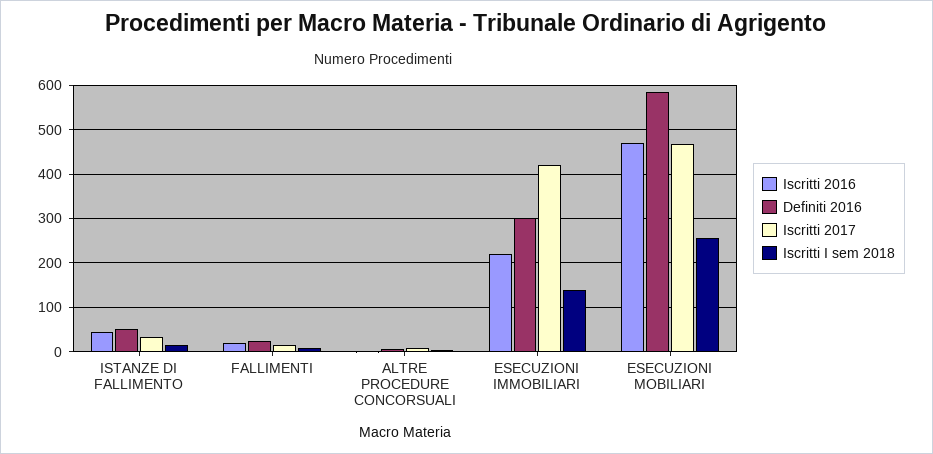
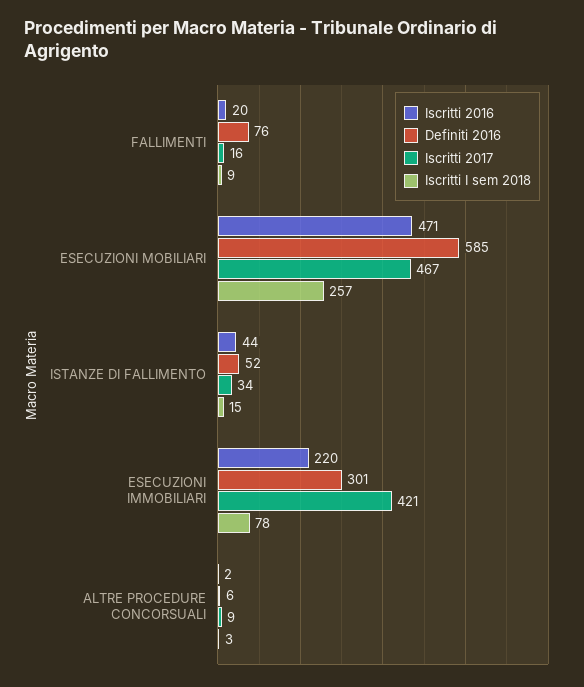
  {
    "Iscritti 2016": {
      "ISTANZE DI FALLIMENTO": 44,
      "FALLIMENTI": 20,
      "ALTRE PROCEDURE CONCORSUALI": 2,
      "ESECUZIONI IMMOBILIARI": 220,
      "ESECUZIONI MOBILIARI": 471
    },
    "Definiti 2016": {
      "ISTANZE DI FALLIMENTO": 52,
-     "FALLIMENTI": 20,
+     "FALLIMENTI": 76,
      "ALTRE PROCEDURE CONCORSUALI": 6,
      "ESECUZIONI IMMOBILIARI": 301,
      "ESECUZIONI MOBILIARI": 585
    },
    "Iscritti 2017": {
      "ISTANZE DI FALLIMENTO": 34,
      "FALLIMENTI": 16,
      "ALTRE PROCEDURE CONCORSUALI": 9,
      "ESECUZIONI IMMOBILIARI": 421,
      "ESECUZIONI MOBILIARI": 467
    },
    "Iscritti I sem 2018": {
      "ISTANZE DI FALLIMENTO": 15,
      "FALLIMENTI": 9,
      "ALTRE PROCEDURE CONCORSUALI": 3,
-     "ESECUZIONI IMMOBILIARI": 140,
+     "ESECUZIONI IMMOBILIARI": 78,
      "ESECUZIONI MOBILIARI": 257
    }
  }

